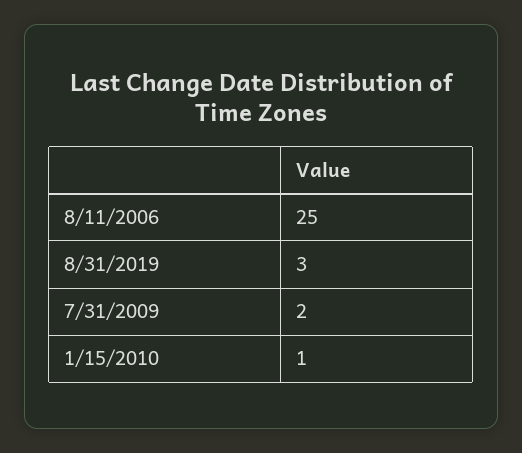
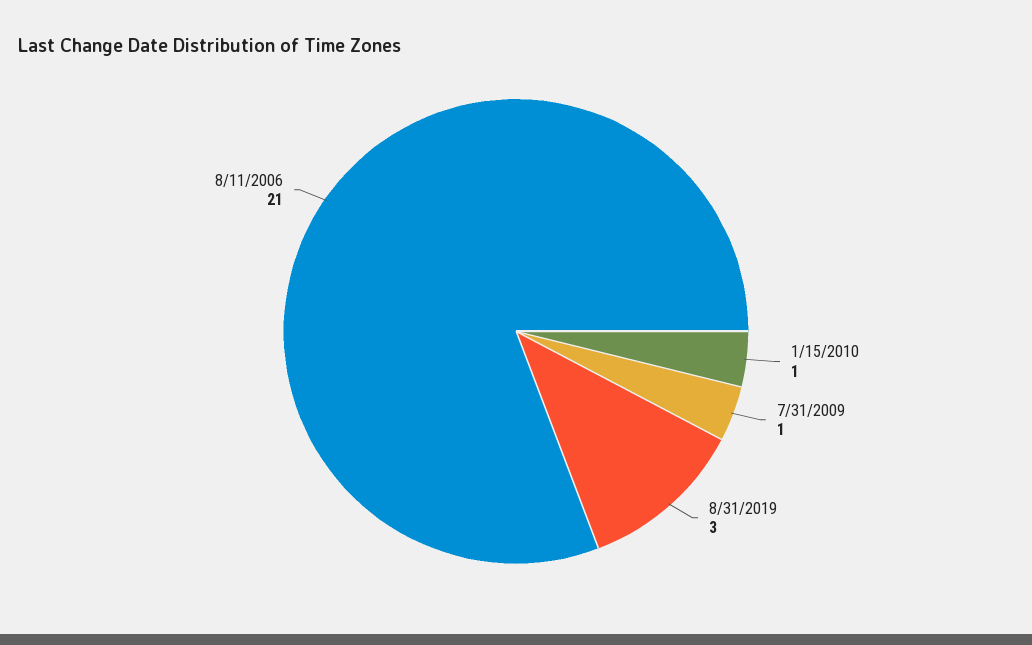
  {
-   "8/11/2006": 25,
+   "8/11/2006": 21,
    "8/31/2019": 3,
-   "7/31/2009": 2,
+   "7/31/2009": 1,
    "1/15/2010": 1
  }

